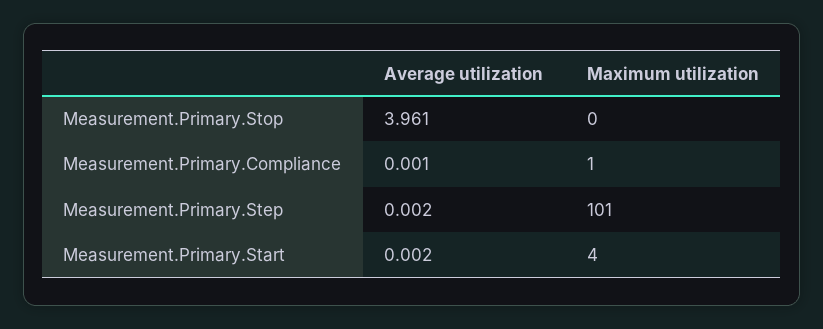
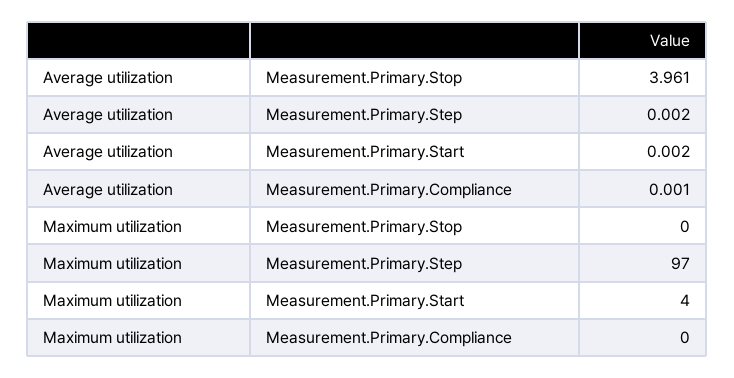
  {
    "Average utilization": {
      "Measurement.Primary.Stop": 3.961,
      "Measurement.Primary.Compliance": 0.001,
      "Measurement.Primary.Step": 0.002,
      "Measurement.Primary.Start": 0.002
    },
    "Maximum utilization": {
      "Measurement.Primary.Stop": 0,
-     "Measurement.Primary.Compliance": 1,
+     "Measurement.Primary.Compliance": 0,
-     "Measurement.Primary.Step": 101,
+     "Measurement.Primary.Step": 97,
      "Measurement.Primary.Start": 4
    }
  }

